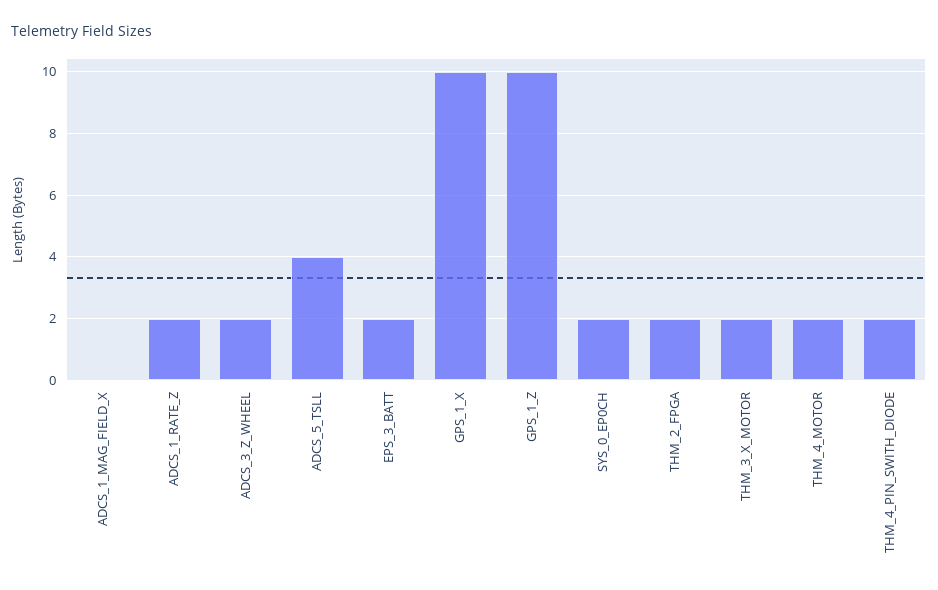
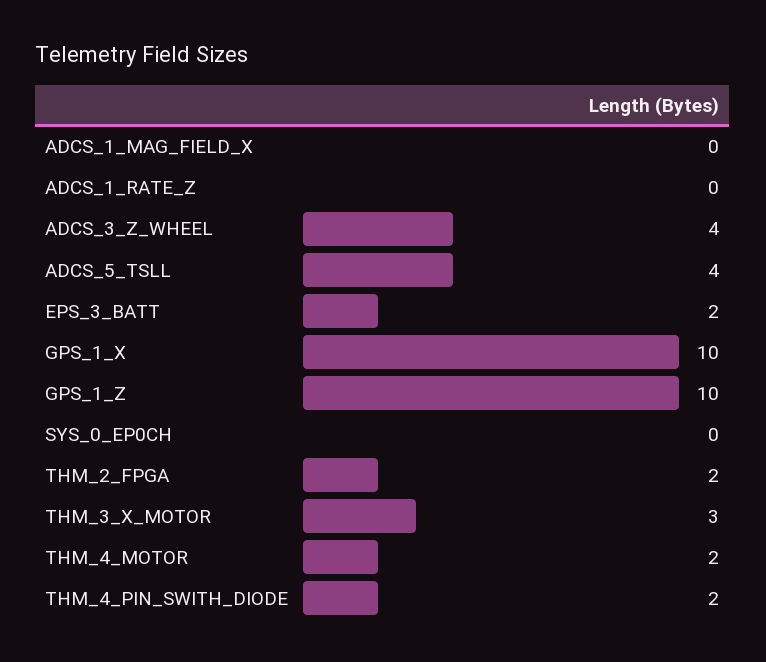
  {
    "ADCS_1_MAG_FIELD_X": 0,
-   "ADCS_1_RATE_Z": 2,
+   "ADCS_1_RATE_Z": 0,
-   "ADCS_3_Z_WHEEL": 2,
+   "ADCS_3_Z_WHEEL": 4,
    "ADCS_5_TSLL": 4,
    "EPS_3_BATT": 2,
    "GPS_1_X": 10,
    "GPS_1_Z": 10,
-   "SYS_0_EP0CH": 2,
+   "SYS_0_EP0CH": 0,
    "THM_2_FPGA": 2,
-   "THM_3_X_MOTOR": 2,
+   "THM_3_X_MOTOR": 3,
    "THM_4_MOTOR": 2,
    "THM_4_PIN_SWITH_DIODE": 2
  }

